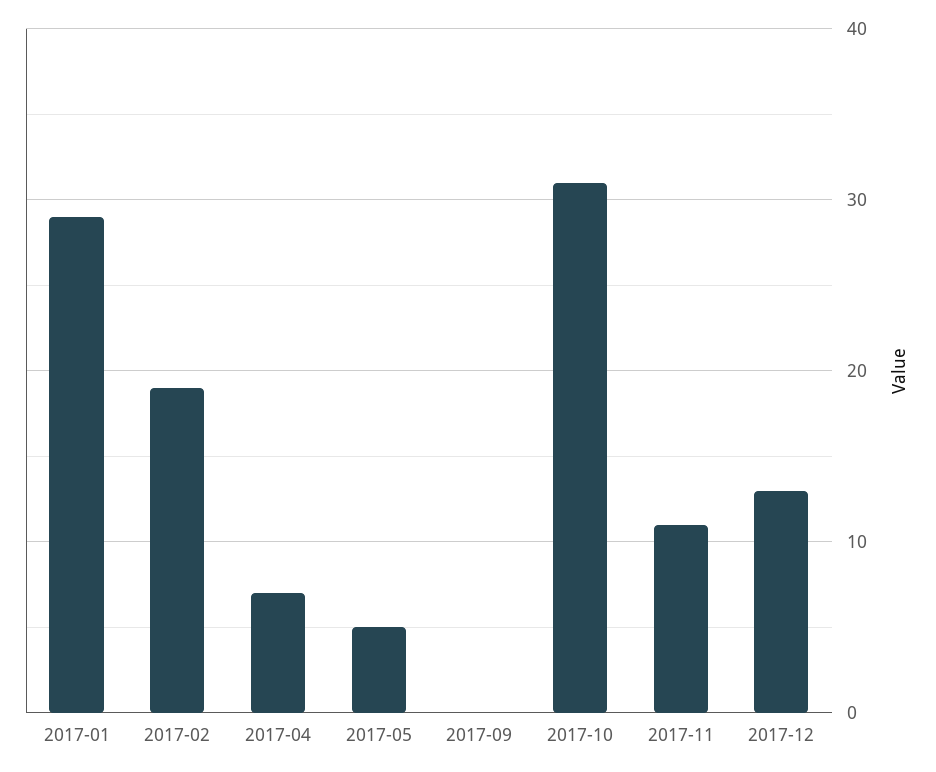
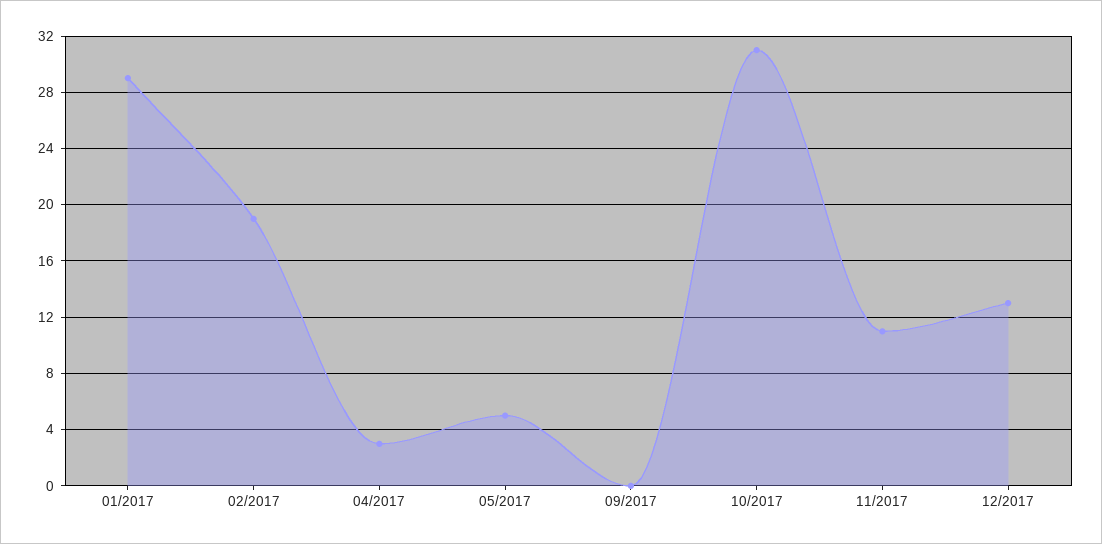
  {
    "2017-01": 29,
    "2017-02": 19,
-   "2017-04": 7,
+   "2017-04": 3,
    "2017-05": 5,
    "2017-09": 0,
    "2017-10": 31,
    "2017-11": 11,
    "2017-12": 13
  }

